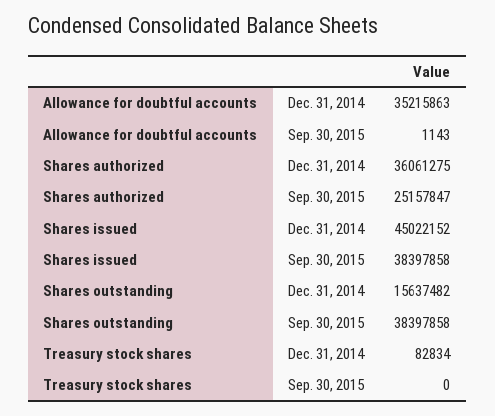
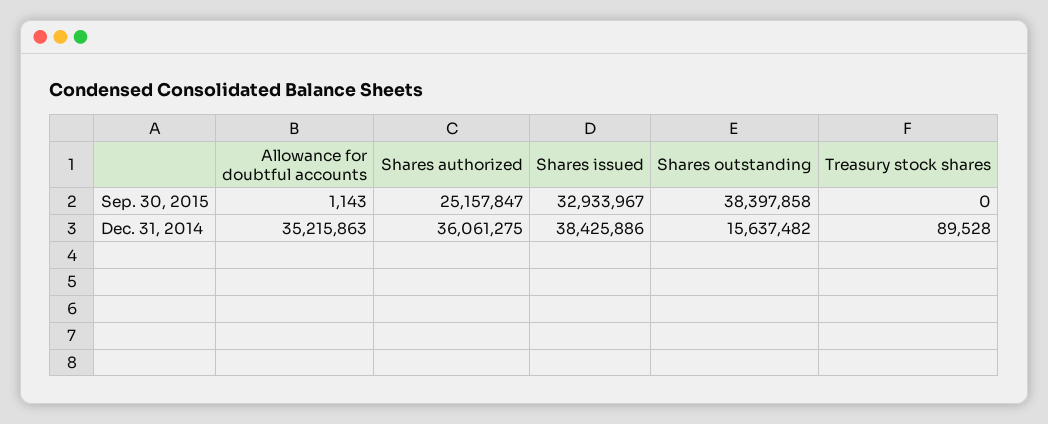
  {
    "Allowance for doubtful accounts": {
      "Dec. 31, 2014": 35215863,
      "Sep. 30, 2015": 1143
    },
    "Shares authorized": {
      "Dec. 31, 2014": 36061275,
      "Sep. 30, 2015": 25157847
    },
    "Shares issued": {
-     "Dec. 31, 2014": 45022152,
+     "Dec. 31, 2014": 38425886,
-     "Sep. 30, 2015": 38397858
+     "Sep. 30, 2015": 32933967
    },
    "Shares outstanding": {
      "Dec. 31, 2014": 15637482,
      "Sep. 30, 2015": 38397858
    },
    "Treasury stock shares": {
-     "Dec. 31, 2014": 82834,
+     "Dec. 31, 2014": 89528,
      "Sep. 30, 2015": 0
    }
  }

